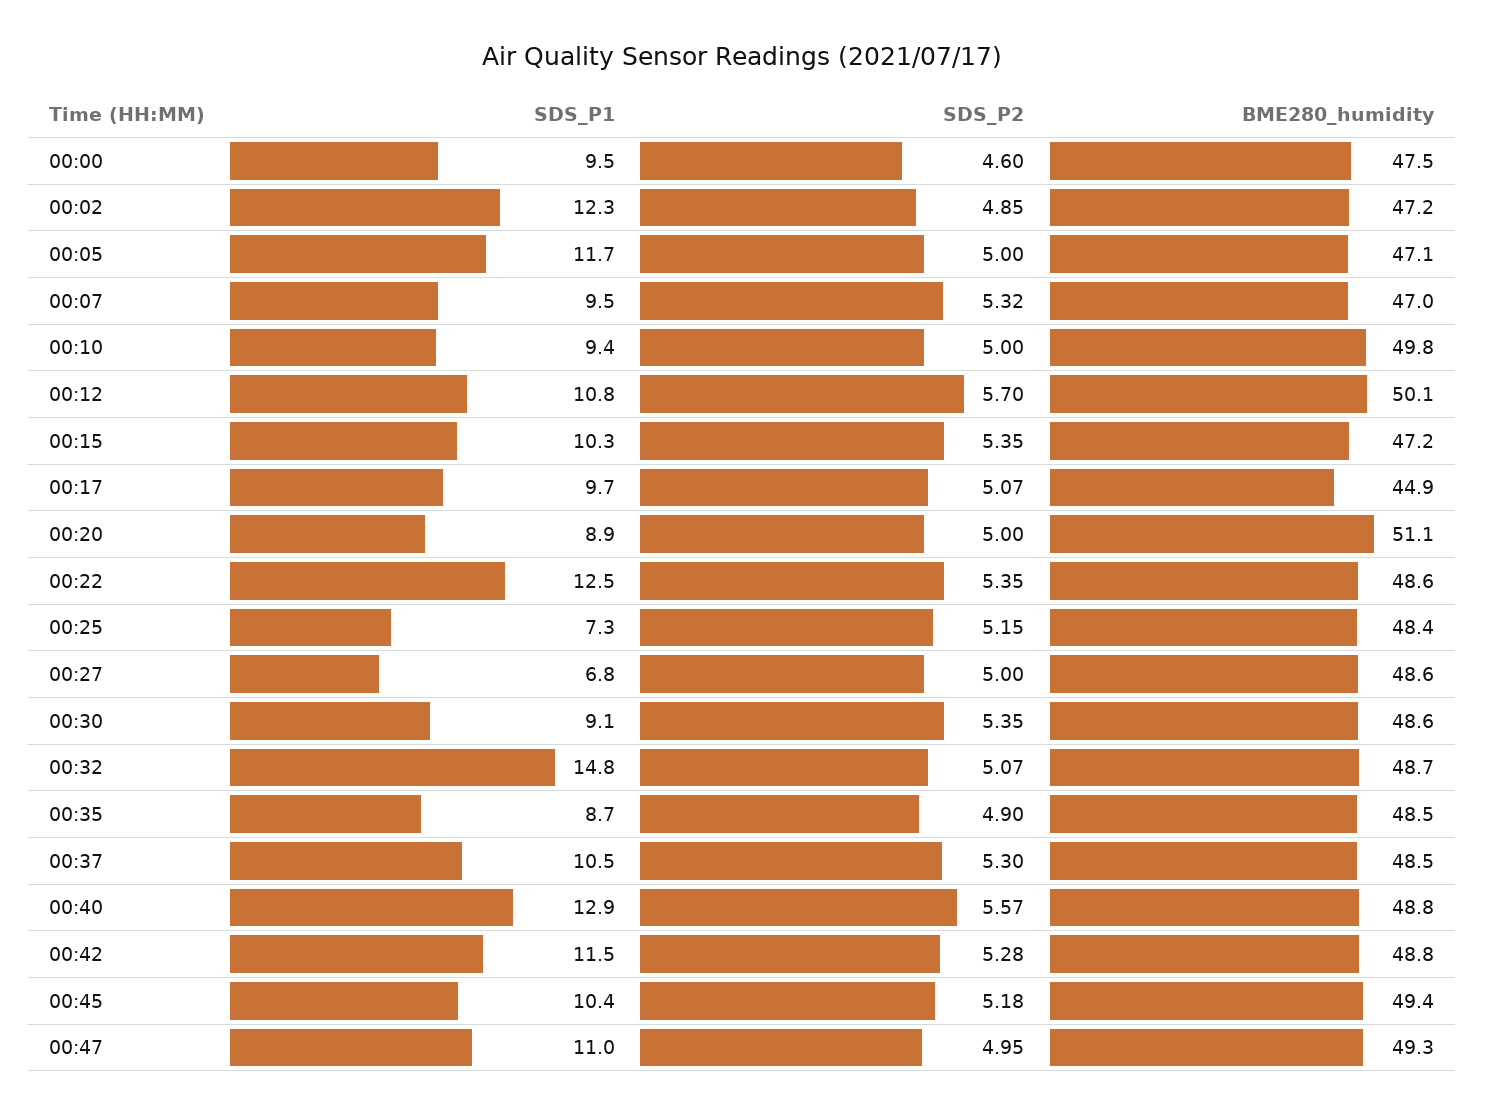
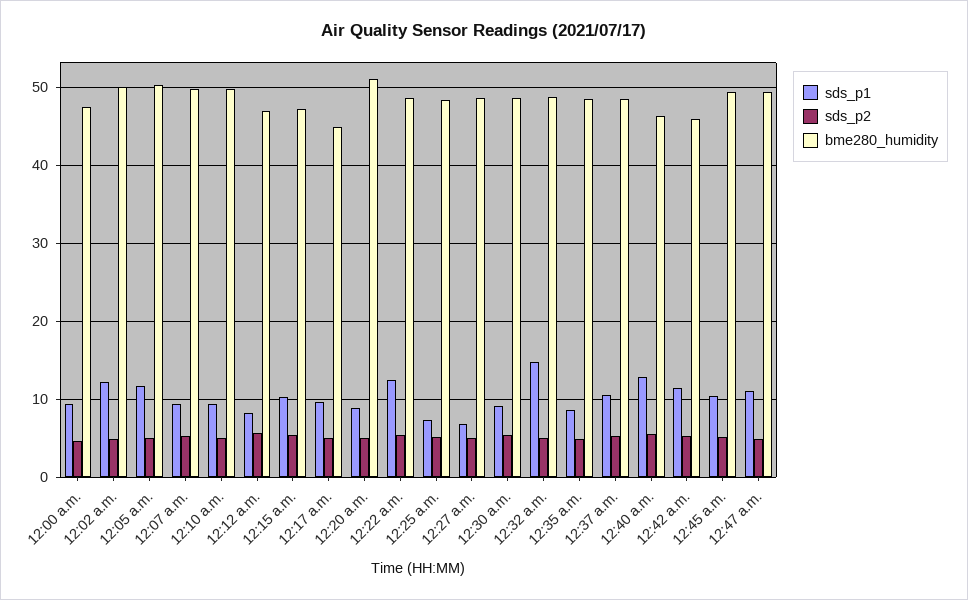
  {
    "SDS_P1": {
      "00:00": 9.5,
      "00:02": 12.3,
      "00:05": 11.7,
      "00:07": 9.5,
      "00:10": 9.4,
-     "00:12": 10.8,
+     "00:12": 8,
      "00:15": 10.3,
      "00:17": 9.7,
      "00:20": 8.9,
      "00:22": 12.5,
      "00:25": 7.3,
      "00:27": 6.8,
      "00:30": 9.1,
      "00:32": 14.8,
      "00:35": 8.7,
      "00:37": 10.5,
      "00:40": 12.9,
      "00:42": 11.5,
      "00:45": 10.4,
      "00:47": 11
    },
    "SDS_P2": {
      "00:00": 4.6,
      "00:02": 4.85,
      "00:05": 5,
      "00:07": 5.32,
      "00:10": 5,
      "00:12": 5.7,
      "00:15": 5.35,
      "00:17": 5.07,
      "00:20": 5,
      "00:22": 5.35,
      "00:25": 5.15,
      "00:27": 5,
      "00:30": 5.35,
      "00:32": 5.07,
      "00:35": 4.9,
      "00:37": 5.3,
      "00:40": 5.57,
      "00:42": 5.28,
      "00:45": 5.18,
      "00:47": 4.95
    },
    "BME280_humidity": {
      "00:00": 47.5,
-     "00:02": 47.2,
+     "00:02": 50,
-     "00:05": 47.1,
+     "00:05": 50,
-     "00:07": 47,
+     "00:07": 50,
      "00:10": 49.8,
-     "00:12": 50.1,
+     "00:12": 47,
      "00:15": 47.2,
      "00:17": 44.9,
      "00:20": 51.1,
      "00:22": 48.6,
      "00:25": 48.4,
      "00:27": 48.6,
      "00:30": 48.6,
      "00:32": 48.7,
      "00:35": 48.5,
      "00:37": 48.5,
-     "00:40": 48.8,
+     "00:40": 46,
-     "00:42": 48.8,
+     "00:42": 46,
      "00:45": 49.4,
      "00:47": 49.3
    }
  }

